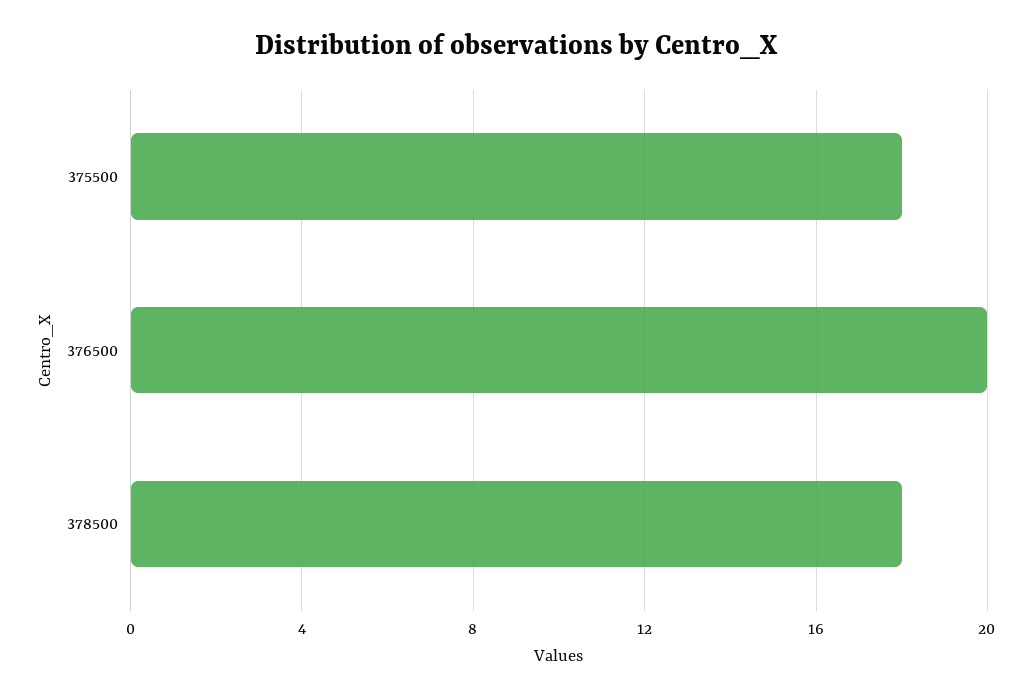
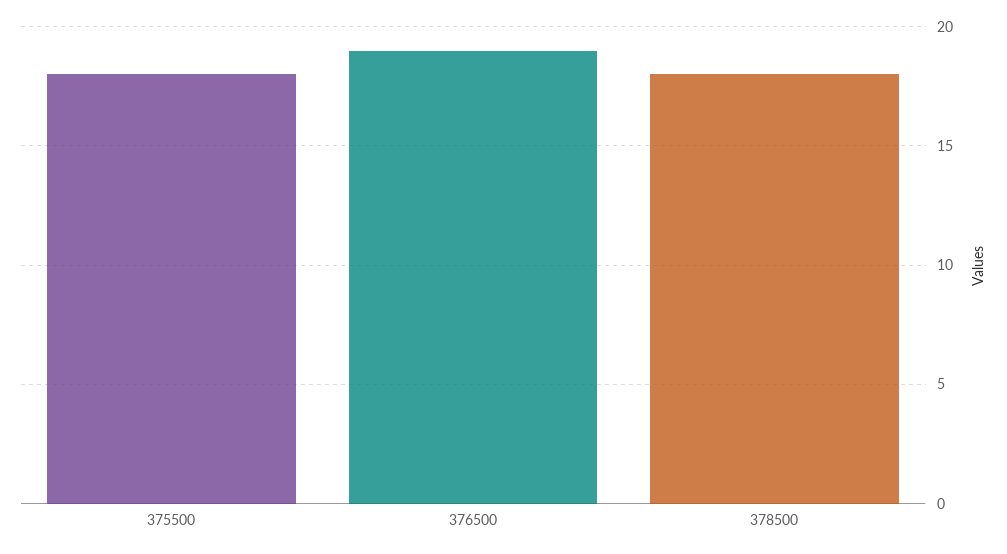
  {
    "375500": 18,
-   "376500": 20,
+   "376500": 19,
    "378500": 18
  }

